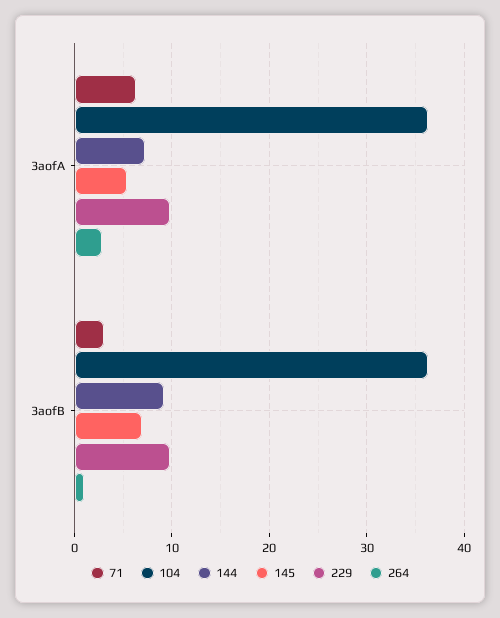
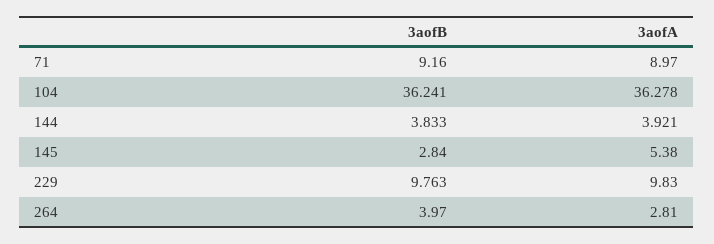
  {
    "71": {
-     "3aofA": 6,
+     "3aofA": 8.97,
-     "3aofB": 3
+     "3aofB": 9.16
    },
    "104": {
      "3aofA": 36.278,
      "3aofB": 36.241
    },
    "144": {
-     "3aofA": 7,
+     "3aofA": 3.921,
-     "3aofB": 9
+     "3aofB": 3.833
    },
    "145": {
      "3aofA": 5.38,
-     "3aofB": 7
+     "3aofB": 2.84
    },
    "229": {
      "3aofA": 9.83,
      "3aofB": 9.763
    },
    "264": {
      "3aofA": 2.81,
-     "3aofB": 1
+     "3aofB": 3.97
    }
  }

